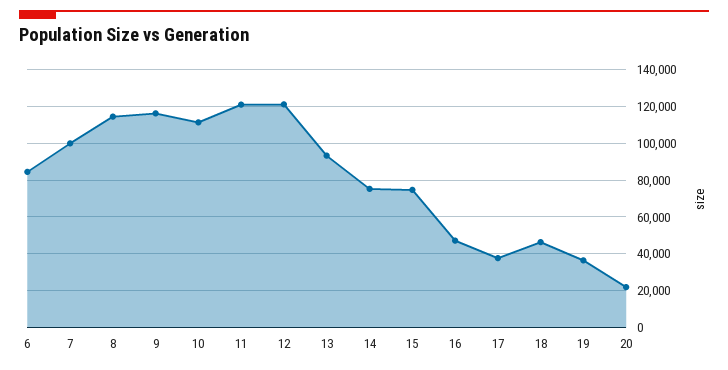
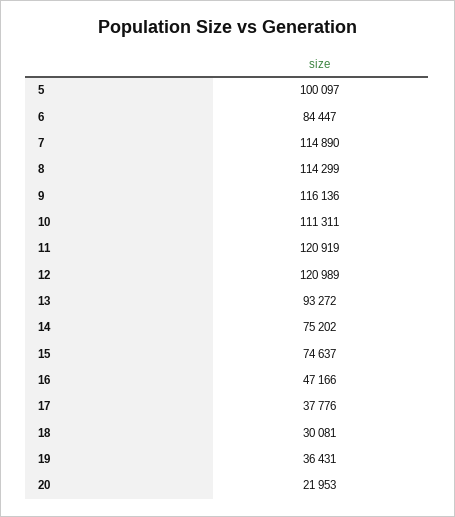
  {
    "6": 84447,
-   "7": 100000,
+   "7": 114890,
    "8": 114299,
    "9": 116136,
    "10": 111311,
    "11": 120919,
    "12": 120989,
    "13": 93272,
    "14": 75202,
    "15": 74637,
    "16": 47166,
    "17": 37776,
-   "18": 45000,
+   "18": 30081,
    "19": 36431,
-   "20": 21953
+   "20": 21953,
+   "5": 100097
  }

